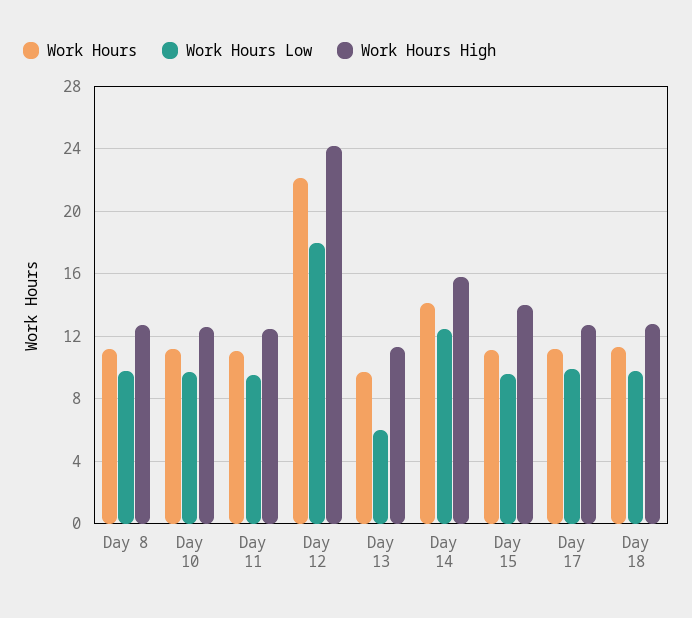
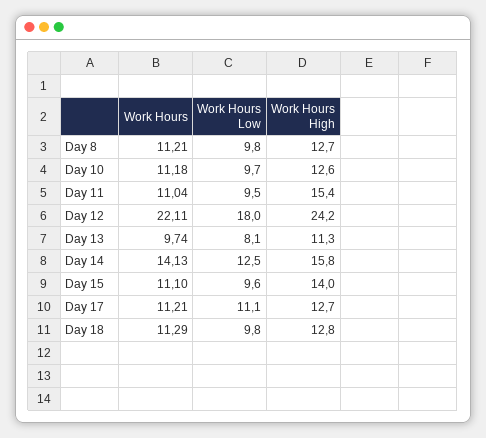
  {
    "Work Hours": {
      "Day 8": 11.21,
      "Day 10": 11.18,
      "Day 11": 11.04,
      "Day 12": 22.11,
      "Day 13": 9.74,
      "Day 14": 14.13,
      "Day 15": 11.1,
      "Day 17": 11.21,
      "Day 18": 11.29
    },
    "Work Hours Low": {
      "Day 8": 9.8,
      "Day 10": 9.7,
      "Day 11": 9.5,
      "Day 12": 18,
-     "Day 13": 6,
+     "Day 13": 8.1,
      "Day 14": 12.5,
      "Day 15": 9.6,
-     "Day 17": 10,
+     "Day 17": 11.1,
      "Day 18": 9.8
    },
    "Work Hours High": {
      "Day 8": 12.7,
      "Day 10": 12.6,
-     "Day 11": 12.5,
+     "Day 11": 15.4,
      "Day 12": 24.2,
      "Day 13": 11.3,
      "Day 14": 15.8,
      "Day 15": 14,
      "Day 17": 12.7,
      "Day 18": 12.8
    }
  }

